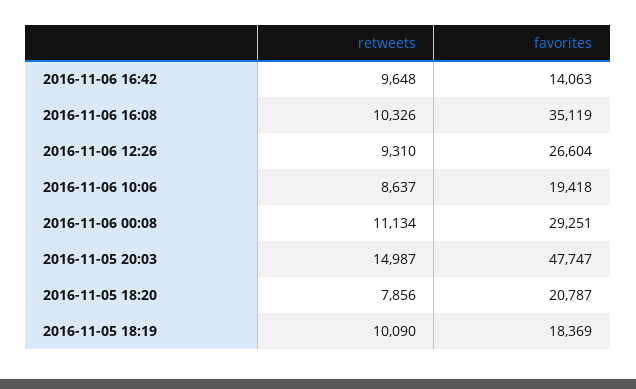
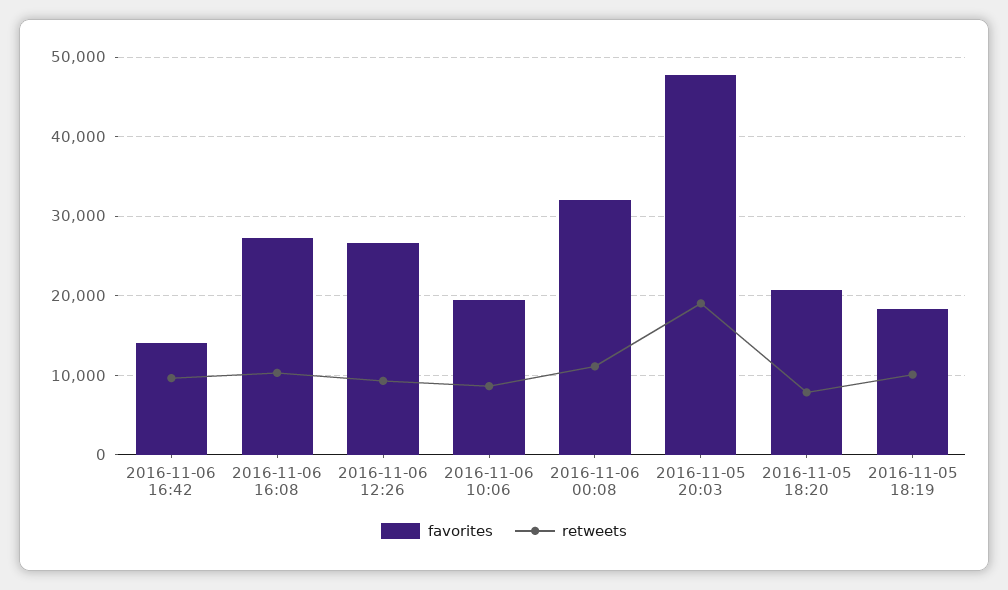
  {
    "retweets": {
      "2016-11-06 16:42": 9648,
      "2016-11-06 16:08": 10326,
      "2016-11-06 12:26": 9310,
      "2016-11-06 10:06": 8637,
      "2016-11-06 00:08": 11134,
-     "2016-11-05 20:03": 14987,
+     "2016-11-05 20:03": 19000,
      "2016-11-05 18:20": 7856,
      "2016-11-05 18:19": 10090
    },
    "favorites": {
      "2016-11-06 16:42": 14063,
-     "2016-11-06 16:08": 35119,
+     "2016-11-06 16:08": 27000,
      "2016-11-06 12:26": 26604,
      "2016-11-06 10:06": 19418,
-     "2016-11-06 00:08": 29251,
+     "2016-11-06 00:08": 32000,
      "2016-11-05 20:03": 47747,
      "2016-11-05 18:20": 20787,
      "2016-11-05 18:19": 18369
    }
  }

